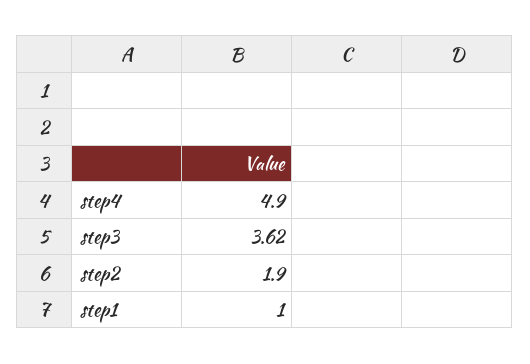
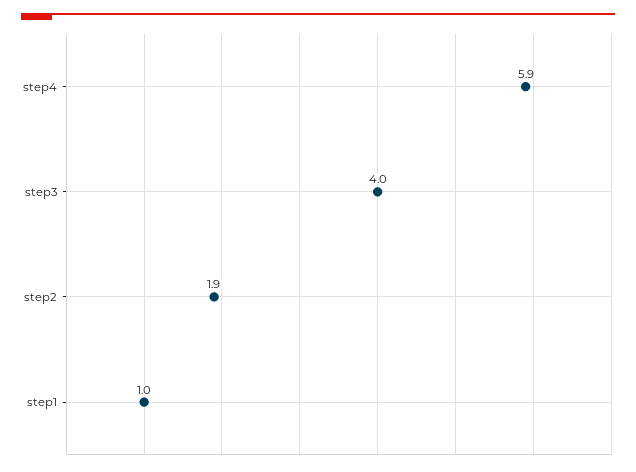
  {
-   "step4": 4.9,
+   "step4": 5.9,
-   "step3": 3.62,
+   "step3": 4,
    "step2": 1.9,
    "step1": 1
  }

